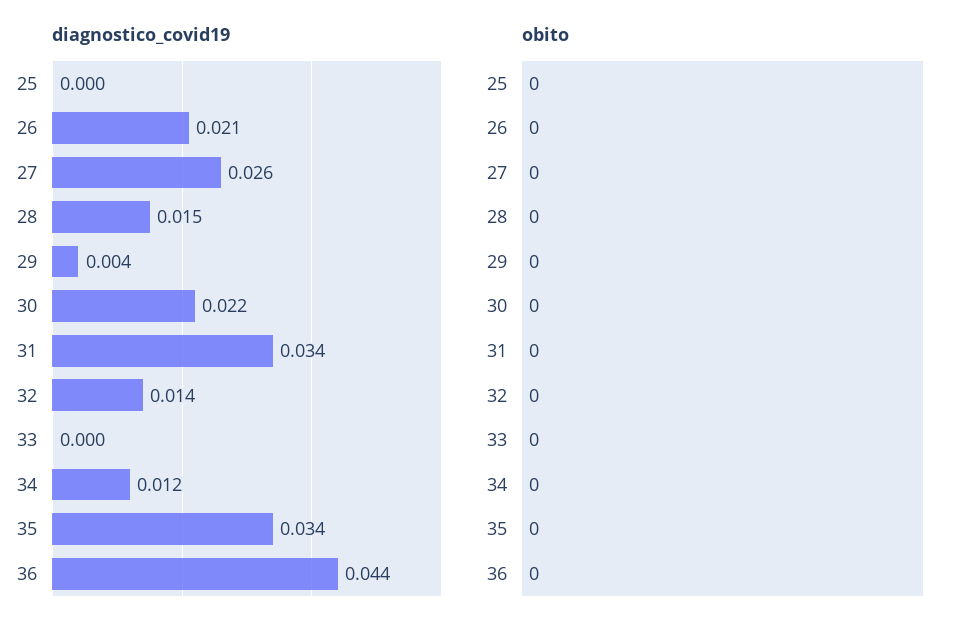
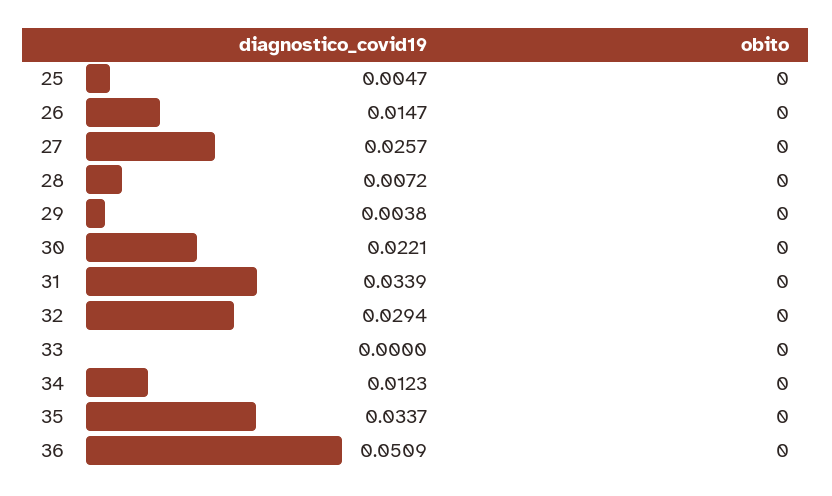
  {
    "diagnostico_covid19": {
-     "25": 0,
+     "25": 0.0047,
-     "26": 0.021,
+     "26": 0.0147,
      "27": 0.0257,
-     "28": 0.015,
+     "28": 0.0072,
      "29": 0.0038,
      "30": 0.0221,
      "31": 0.0339,
-     "32": 0.014,
+     "32": 0.0294,
      "33": 0,
      "34": 0.0123,
      "35": 0.0337,
-     "36": 0.044
+     "36": 0.0509
    },
    "obito": {
      "25": 0,
      "26": 0,
      "27": 0,
      "28": 0,
      "29": 0,
      "30": 0,
      "31": 0,
      "32": 0,
      "33": 0,
      "34": 0,
      "35": 0,
      "36": 0
    }
  }

